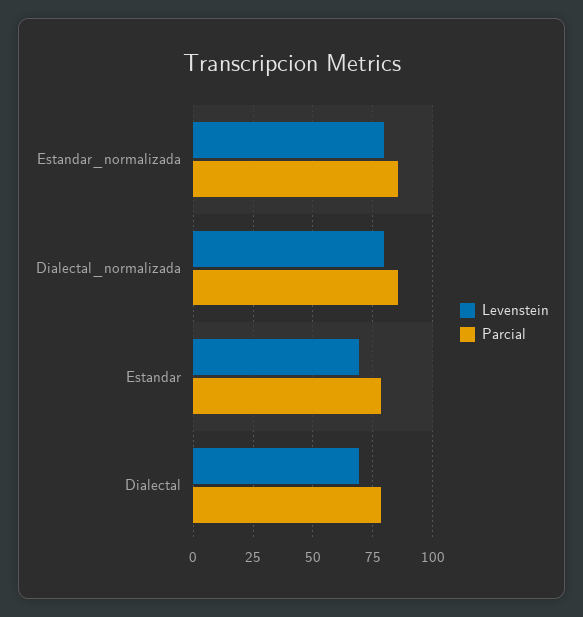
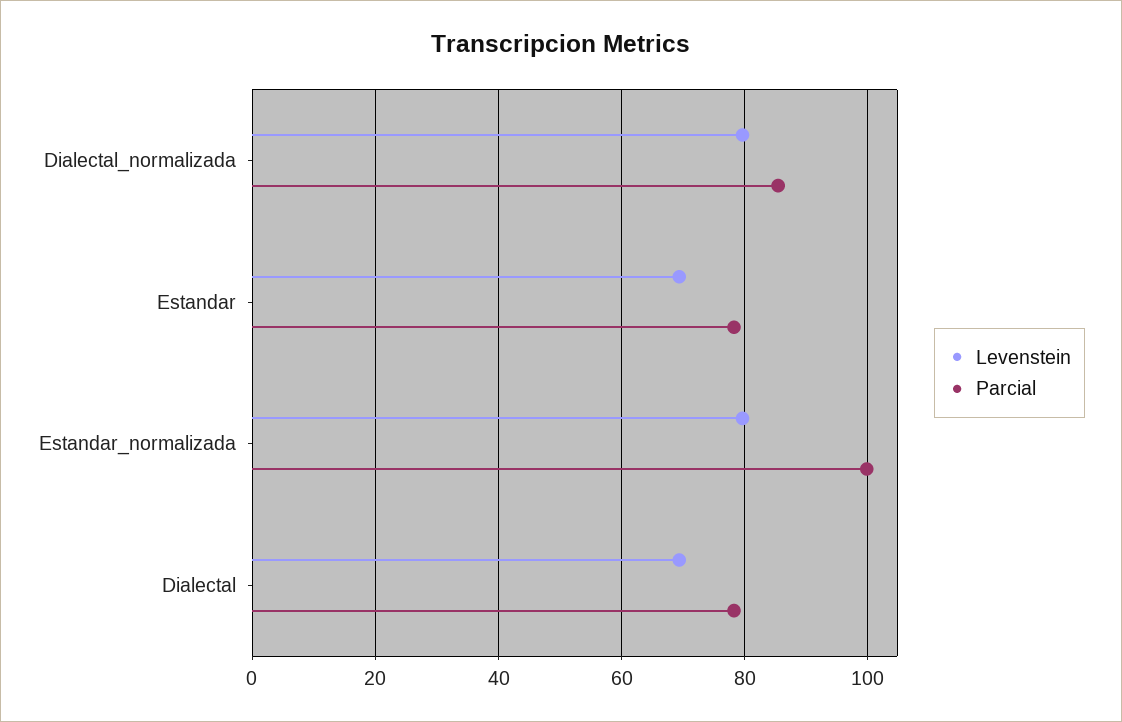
  {
    "Levenstein": {
      "Estandar_normalizada": 80,
      "Dialectal_normalizada": 80,
      "Estandar": 70,
      "Dialectal": 70
    },
    "Parcial": {
-     "Estandar_normalizada": 85,
+     "Estandar_normalizada": 100,
      "Dialectal_normalizada": 86,
      "Estandar": 78,
      "Dialectal": 78
    }
  }

